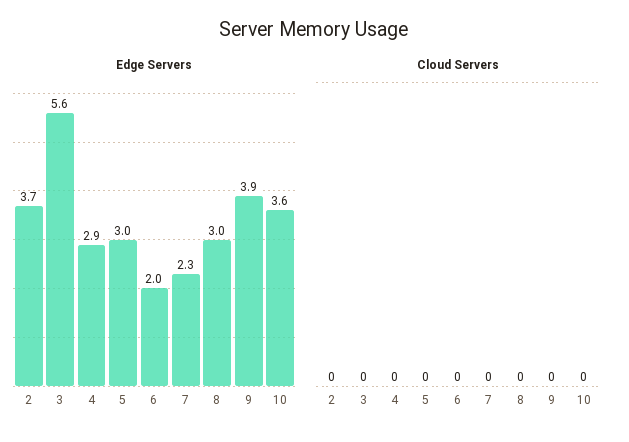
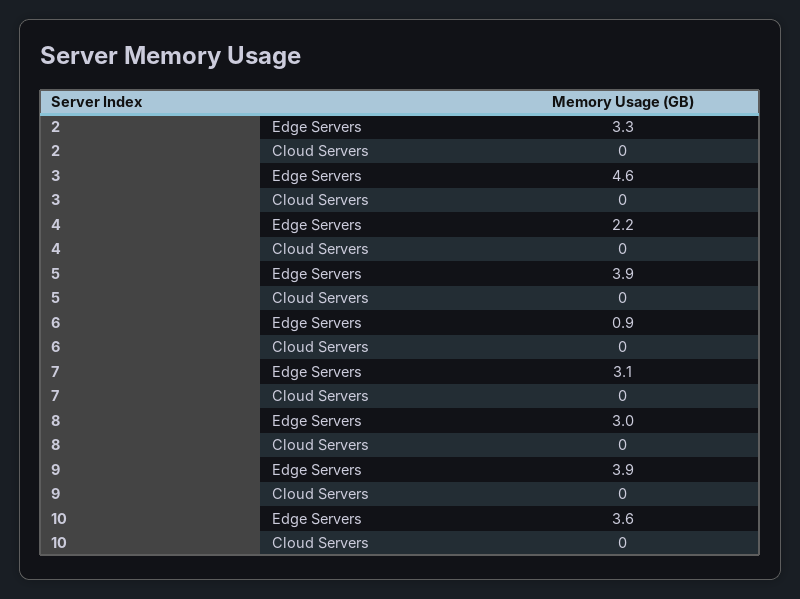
  {
    "Edge Servers": {
-     "2": 3.7,
+     "2": 3.3,
-     "3": 5.6,
+     "3": 4.6,
-     "4": 2.9,
+     "4": 2.2,
-     "5": 3,
+     "5": 3.9,
-     "6": 2,
+     "6": 0.9,
-     "7": 2.3,
+     "7": 3.1,
      "8": 3,
      "9": 3.9,
      "10": 3.6
    },
    "Cloud Servers": {
      "2": 0,
      "3": 0,
      "4": 0,
      "5": 0,
      "6": 0,
      "7": 0,
      "8": 0,
      "9": 0,
      "10": 0
    }
  }

